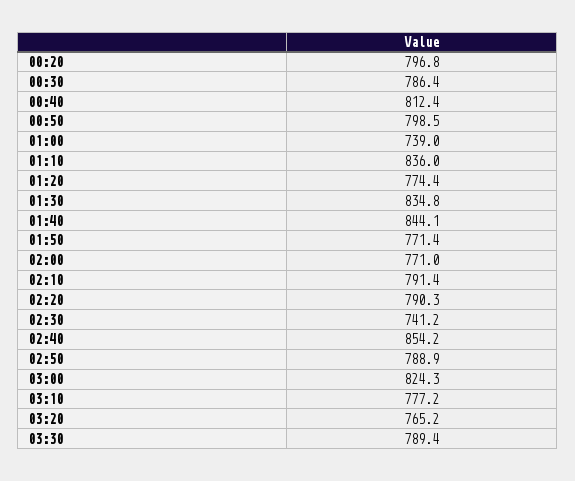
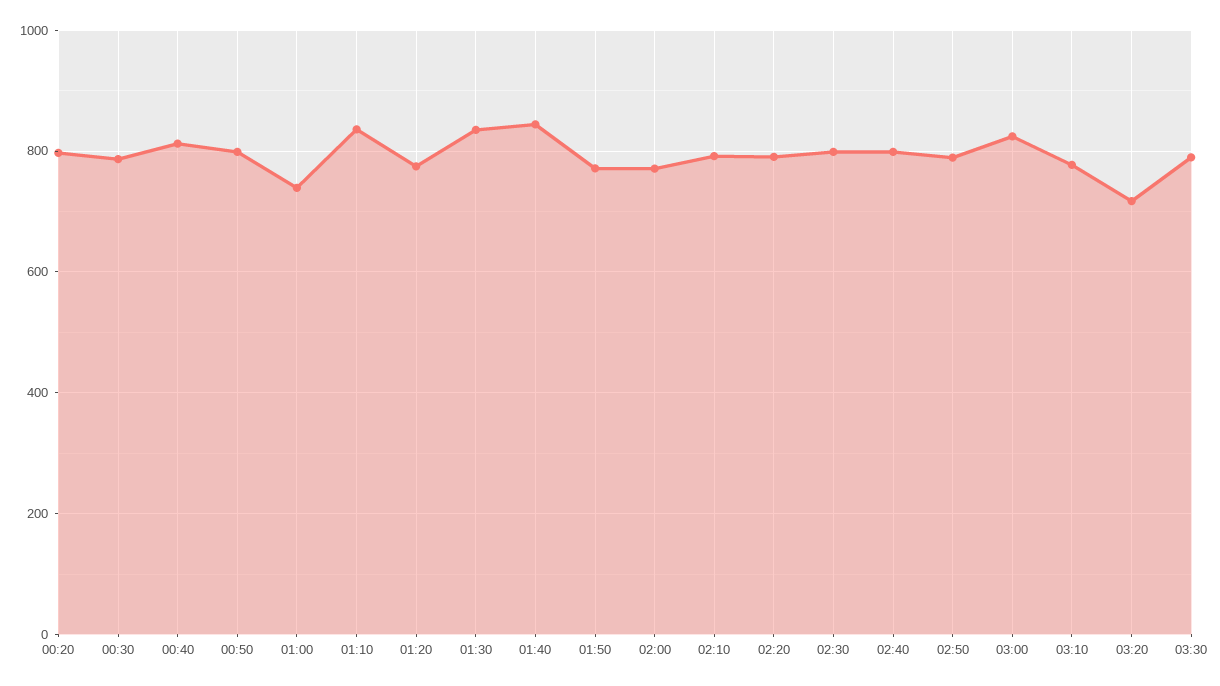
  {
    "00:20": 796.8,
    "00:30": 786.4,
    "00:40": 812.4,
    "00:50": 798.5,
    "01:00": 739,
    "01:10": 836,
    "01:20": 774.4,
    "01:30": 834.8,
    "01:40": 844.1,
    "01:50": 771.4,
    "02:00": 771,
    "02:10": 791.4,
    "02:20": 790.3,
-   "02:30": 741.2,
+   "02:30": 800,
-   "02:40": 854.2,
+   "02:40": 800,
    "02:50": 788.9,
    "03:00": 824.3,
    "03:10": 777.2,
-   "03:20": 765.2,
+   "03:20": 720,
    "03:30": 789.4
  }

